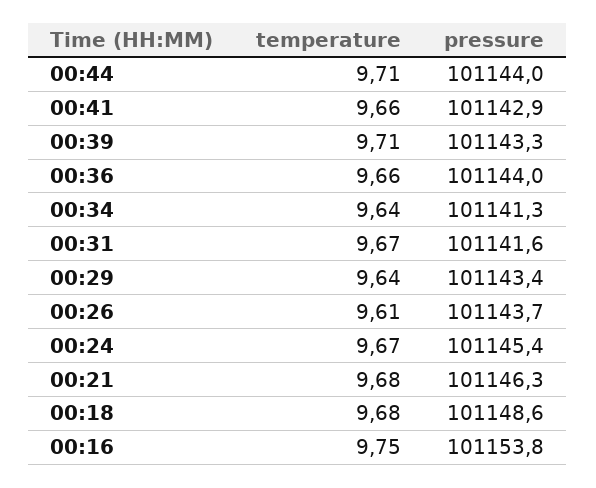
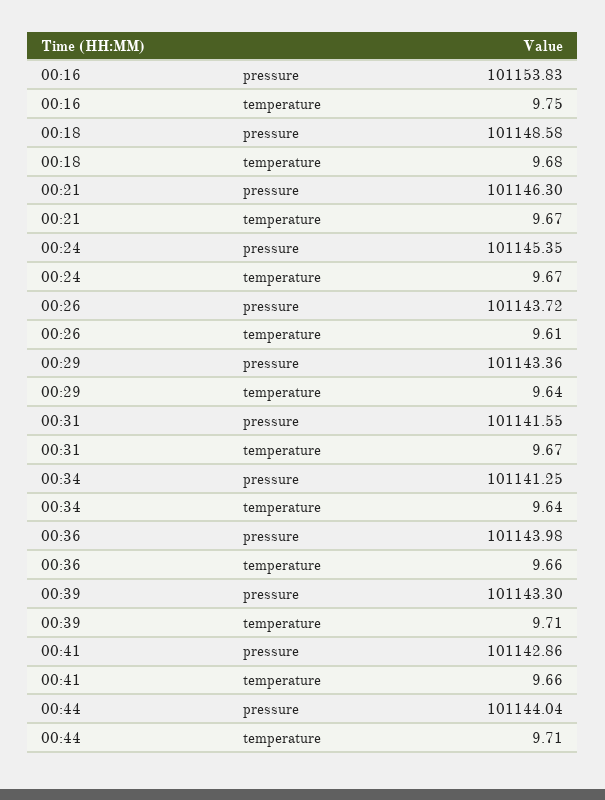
  {
    "temperature": {
      "00:44": 9.71,
      "00:41": 9.66,
      "00:39": 9.71,
      "00:36": 9.66,
      "00:34": 9.64,
      "00:31": 9.67,
      "00:29": 9.64,
      "00:26": 9.61,
      "00:24": 9.67,
-     "00:21": 9.68,
+     "00:21": 9.67,
      "00:18": 9.68,
      "00:16": 9.75
    },
    "pressure": {
      "00:44": 101144.04,
      "00:41": 101142.86,
      "00:39": 101143.3,
      "00:36": 101143.98,
      "00:34": 101141.25,
      "00:31": 101141.55,
      "00:29": 101143.36,
      "00:26": 101143.72,
      "00:24": 101145.35,
      "00:21": 101146.3,
      "00:18": 101148.58,
      "00:16": 101153.83
    }
  }

